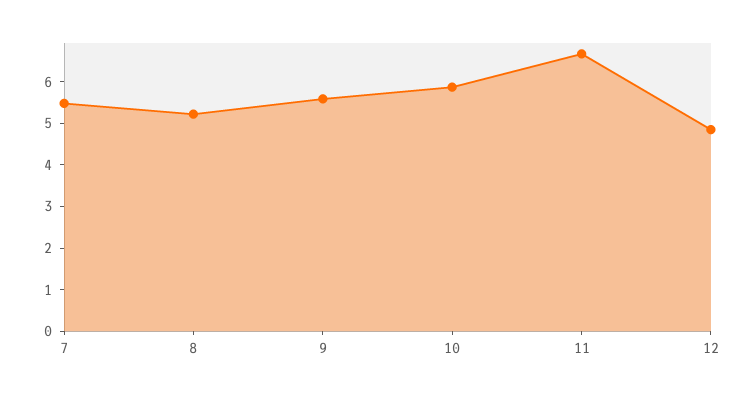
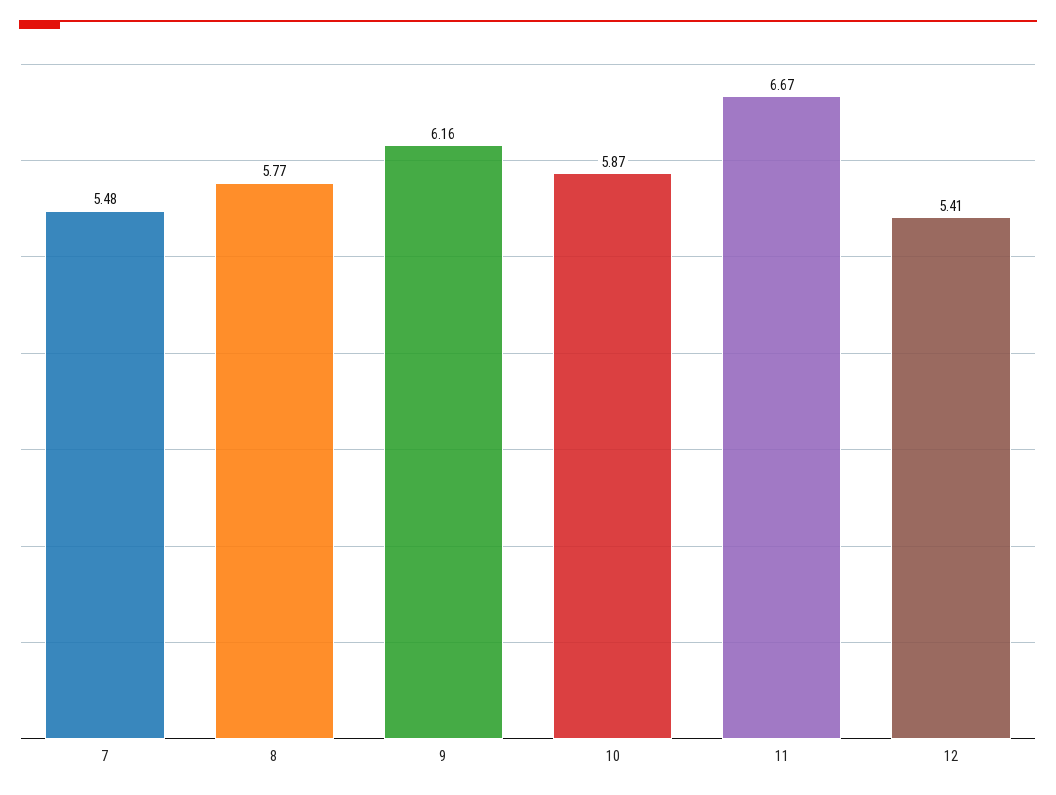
  {
    "7": 5.48,
-   "8": 5.2,
+   "8": 5.77,
-   "9": 5.6,
+   "9": 6.16,
    "10": 5.87,
    "11": 6.67,
-   "12": 4.8
+   "12": 5.41
  }

